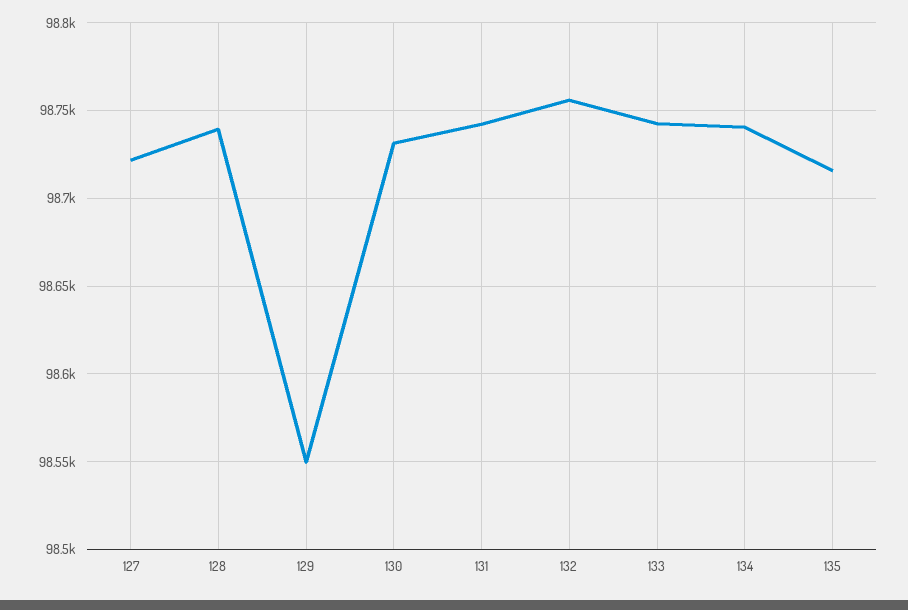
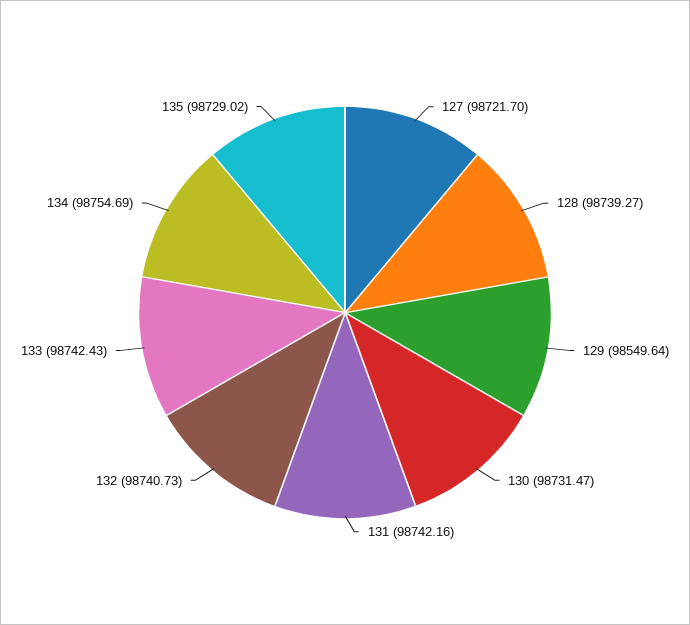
  {
    "127": 98721.7,
    "128": 98739.27,
    "129": 98549.64,
    "130": 98731.47,
    "131": 98742.16,
-   "132": 98755,
+   "132": 98740.73,
    "133": 98742.43,
-   "134": 98740,
+   "134": 98754.69,
-   "135": 98715
+   "135": 98729.02
  }

